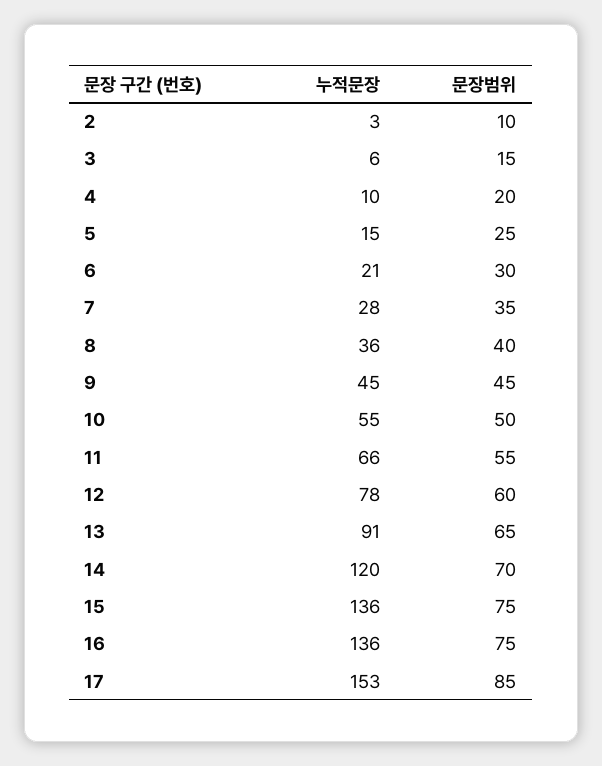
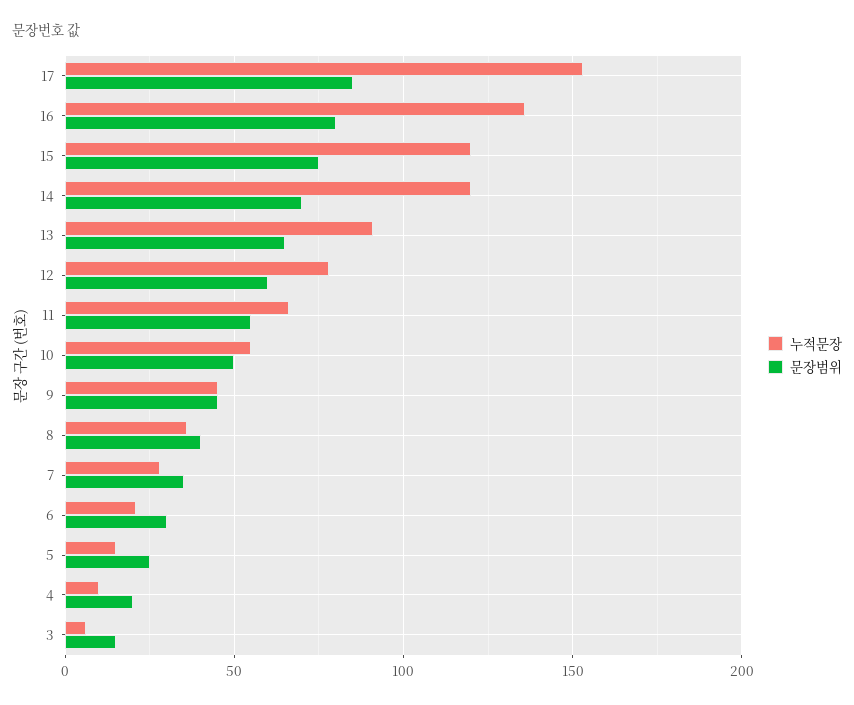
  {
    "누적문장": {
-     "2": 3,
      "3": 6,
      "4": 10,
      "5": 15,
      "6": 21,
      "7": 28,
      "8": 36,
      "9": 45,
      "10": 55,
      "11": 66,
      "12": 78,
      "13": 91,
      "14": 120,
-     "15": 136,
+     "15": 120,
      "16": 136,
      "17": 153
    },
    "문장범위": {
-     "2": 10,
      "3": 15,
      "4": 20,
      "5": 25,
      "6": 30,
      "7": 35,
      "8": 40,
      "9": 45,
      "10": 50,
      "11": 55,
      "12": 60,
      "13": 65,
      "14": 70,
      "15": 75,
-     "16": 75,
+     "16": 80,
      "17": 85
    }
  }

